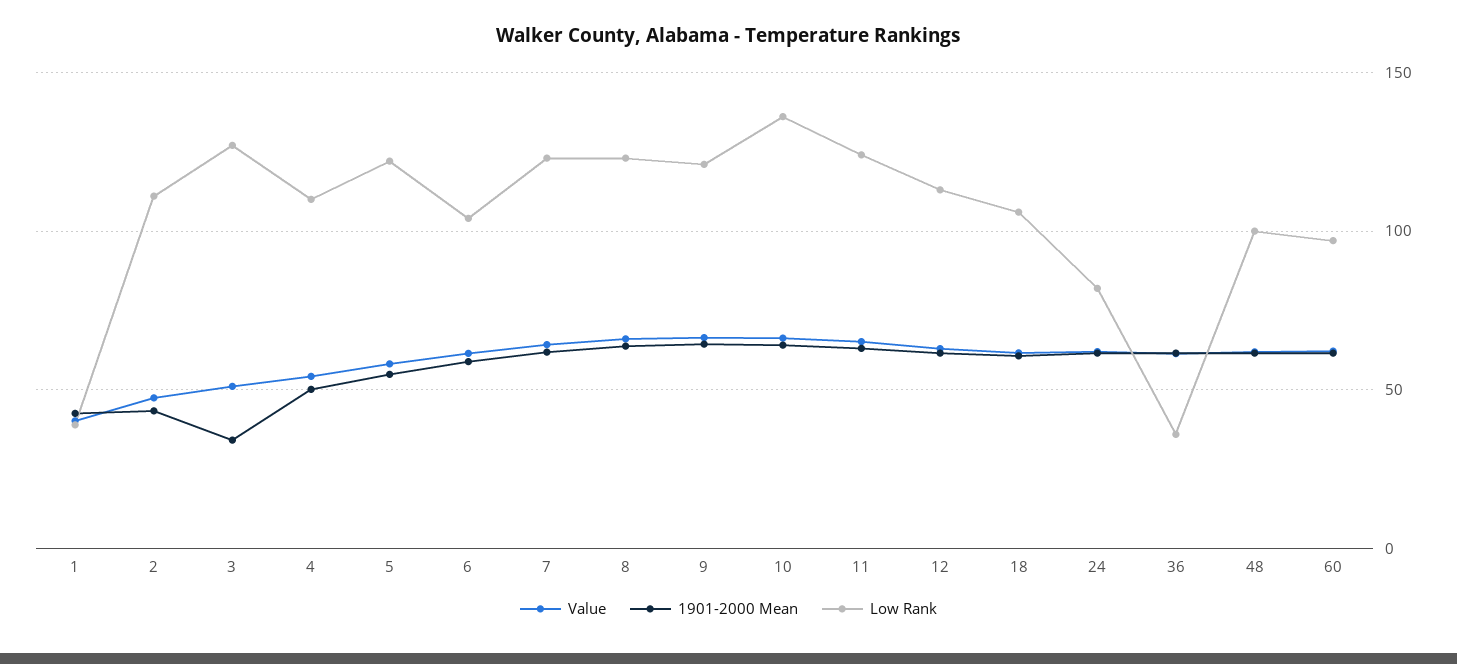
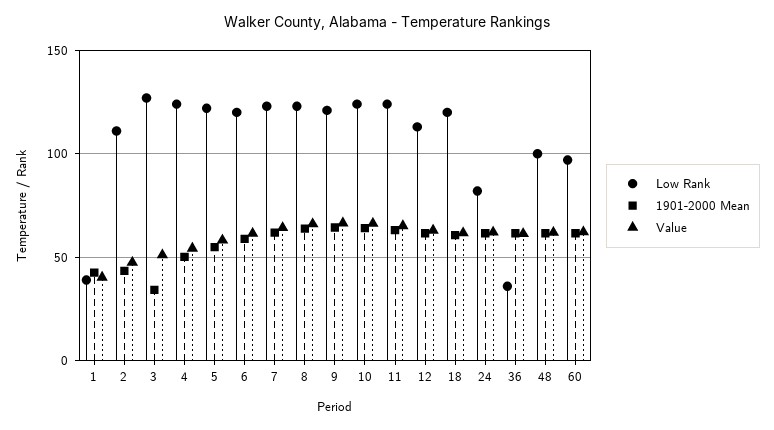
  {
    "Value": {
      "1": 40,
      "2": 50,
      "3": 50,
      "4": 55,
      "5": 60,
      "6": 60,
      "7": 65,
      "8": 65,
      "9": 65,
      "10": 65,
      "11": 65,
      "12": 65,
      "18": 60,
      "24": 60,
      "36": 60,
      "48": 60,
      "60": 60
    },
    "1901-2000 Mean": {
      "1": 45,
      "2": 45,
      "3": 35,
      "4": 50,
      "5": 55,
      "6": 60,
      "7": 60,
      "8": 65,
      "9": 65,
      "10": 65,
      "11": 65,
      "12": 60,
      "18": 60,
      "24": 60,
      "36": 60,
      "48": 60,
      "60": 60
    },
    "Low Rank": {
      "1": 40,
      "2": 110,
      "3": 125,
-     "4": 110,
+     "4": 125,
      "5": 120,
-     "6": 105,
+     "6": 120,
      "7": 125,
      "8": 125,
      "9": 120,
-     "10": 135,
+     "10": 125,
      "11": 125,
      "12": 115,
-     "18": 105,
+     "18": 120,
      "24": 80,
      "36": 35,
      "48": 100,
      "60": 95
    }
  }

